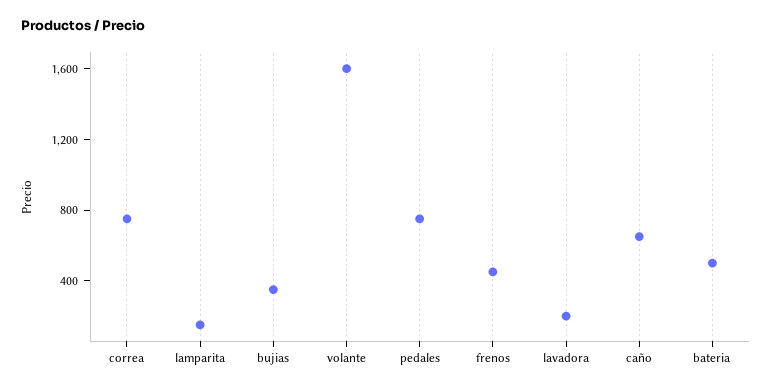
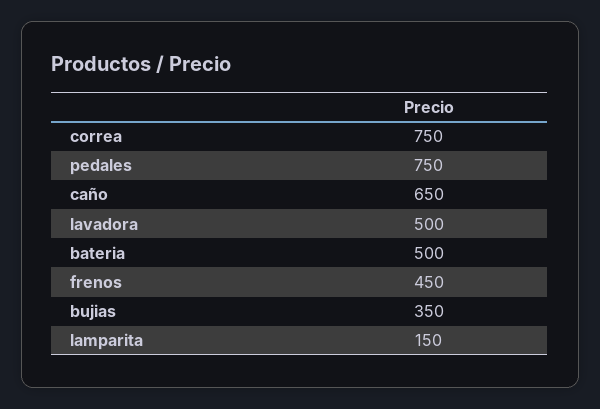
  {
    "correa": 750,
    "lamparita": 150,
    "bujias": 350,
-   "volante": 1600,
    "pedales": 750,
    "frenos": 450,
-   "lavadora": 200,
+   "lavadora": 500,
    "caño": 650,
    "bateria": 500
  }

